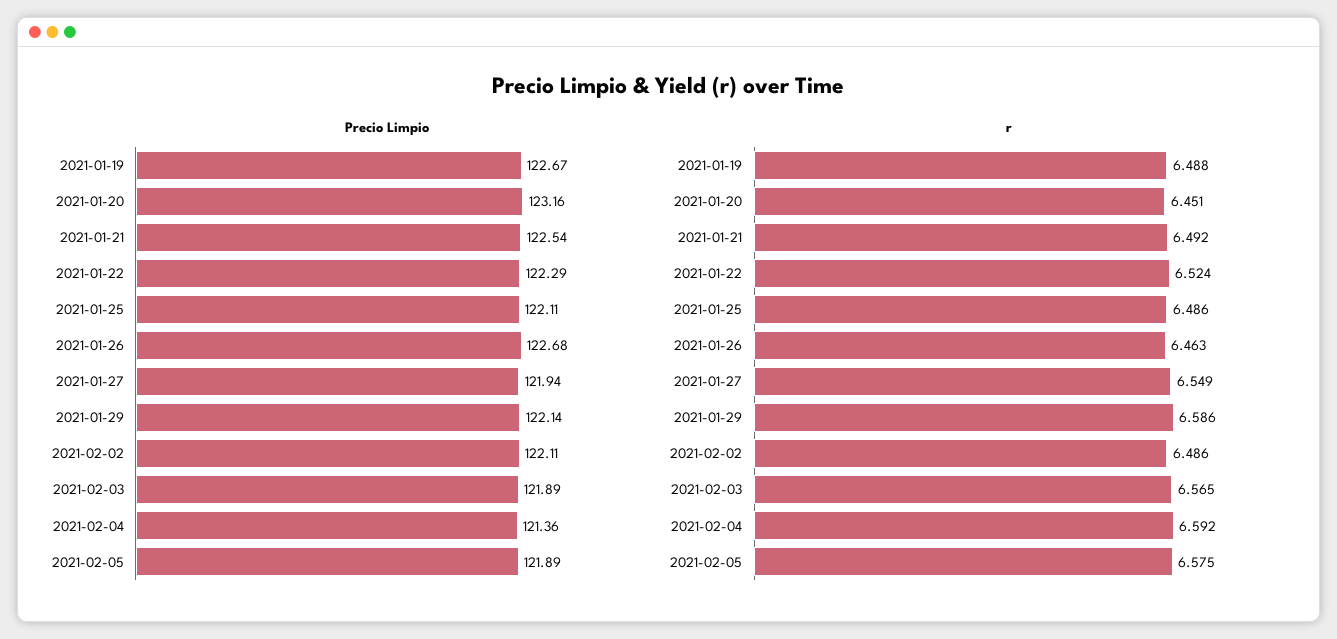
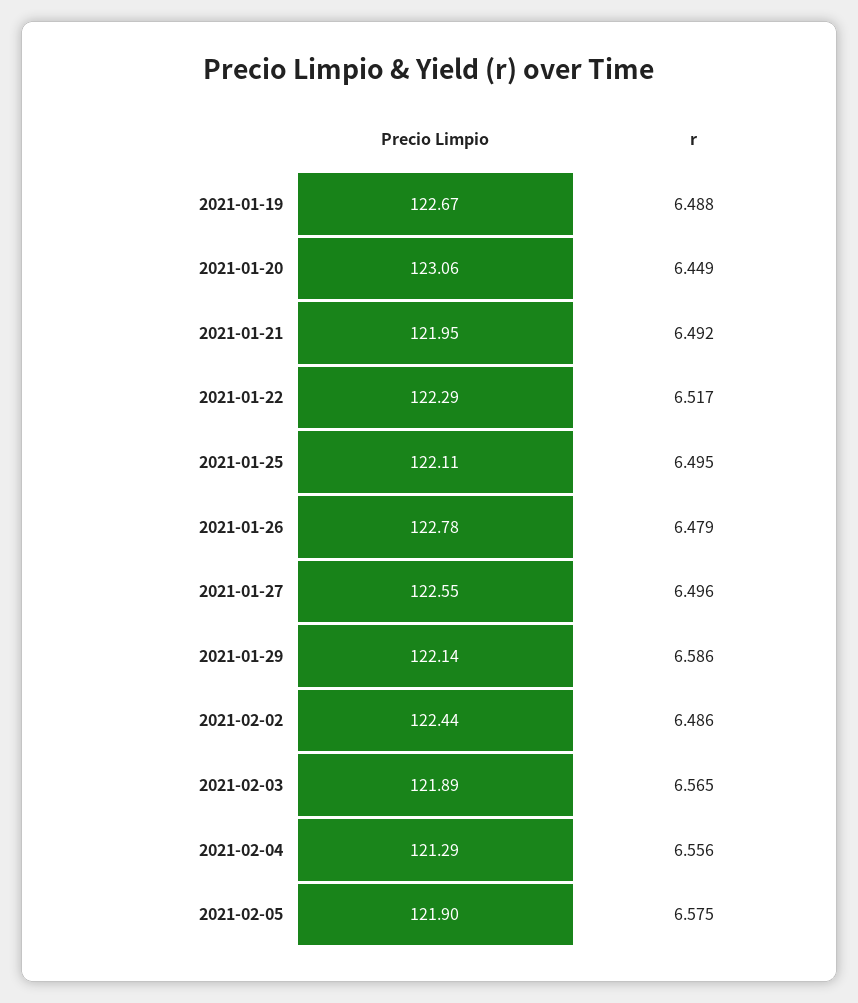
  {
    "Precio Limpio": {
      "2021-01-19": 122.67,
-     "2021-01-20": 123.16,
+     "2021-01-20": 123.06,
-     "2021-01-21": 122.54,
+     "2021-01-21": 121.95,
      "2021-01-22": 122.29,
      "2021-01-25": 122.11,
-     "2021-01-26": 122.68,
+     "2021-01-26": 122.78,
-     "2021-01-27": 121.94,
+     "2021-01-27": 122.55,
      "2021-01-29": 122.14,
-     "2021-02-02": 122.11,
+     "2021-02-02": 122.44,
      "2021-02-03": 121.89,
-     "2021-02-04": 121.36,
+     "2021-02-04": 121.29,
-     "2021-02-05": 121.89
+     "2021-02-05": 121.9
    },
    "r": {
      "2021-01-19": 6.488,
-     "2021-01-20": 6.451,
+     "2021-01-20": 6.449,
      "2021-01-21": 6.492,
-     "2021-01-22": 6.524,
+     "2021-01-22": 6.517,
-     "2021-01-25": 6.486,
+     "2021-01-25": 6.495,
-     "2021-01-26": 6.463,
+     "2021-01-26": 6.479,
-     "2021-01-27": 6.549,
+     "2021-01-27": 6.496,
      "2021-01-29": 6.586,
      "2021-02-02": 6.486,
      "2021-02-03": 6.565,
-     "2021-02-04": 6.592,
+     "2021-02-04": 6.556,
      "2021-02-05": 6.575
    }
  }

